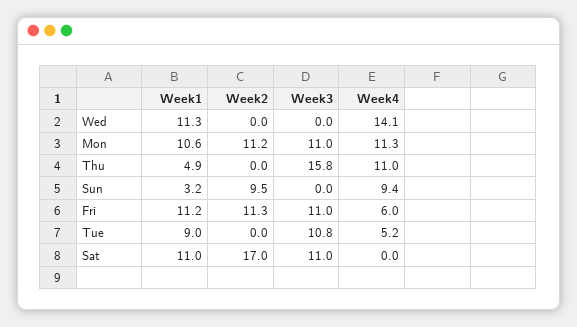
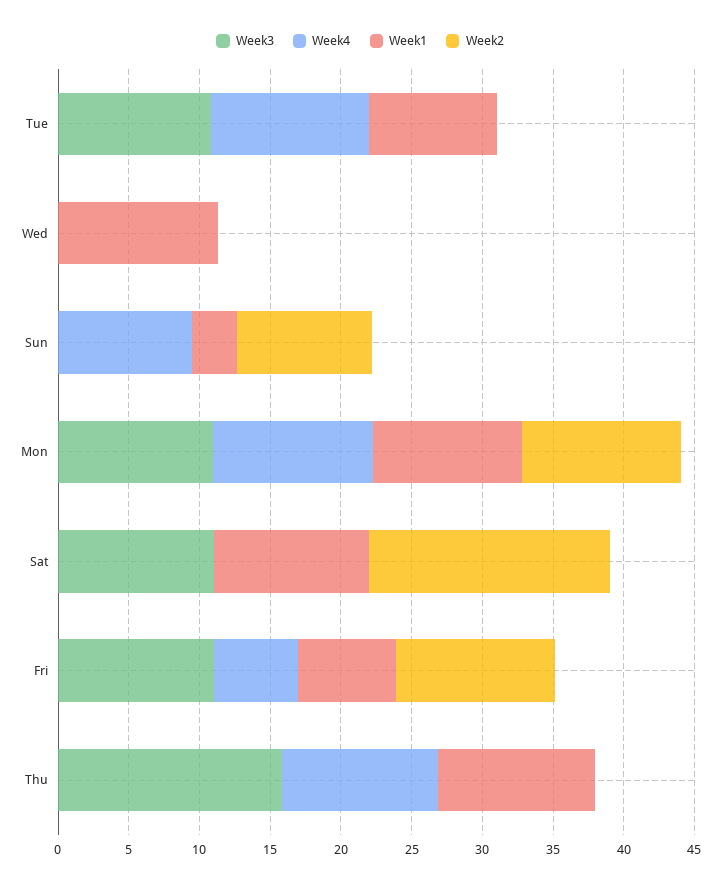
  {
    "Week1": {
      "Wed": 11.3,
      "Mon": 10.6,
-     "Thu": 4.9,
+     "Thu": 11,
      "Sun": 3.2,
-     "Fri": 11.2,
+     "Fri": 7,
      "Tue": 9,
      "Sat": 11
    },
    "Week2": {
      "Wed": 0,
      "Mon": 11.2,
      "Thu": 0,
      "Sun": 9.5,
      "Fri": 11.3,
      "Tue": 0,
      "Sat": 17
    },
    "Week3": {
      "Wed": 0,
      "Mon": 11,
      "Thu": 15.8,
      "Sun": 0,
      "Fri": 11,
      "Tue": 10.8,
      "Sat": 11
    },
    "Week4": {
-     "Wed": 14.1,
+     "Wed": 0,
      "Mon": 11.3,
      "Thu": 11,
      "Sun": 9.4,
      "Fri": 6,
-     "Tue": 5.2,
+     "Tue": 11,
      "Sat": 0
    }
  }

